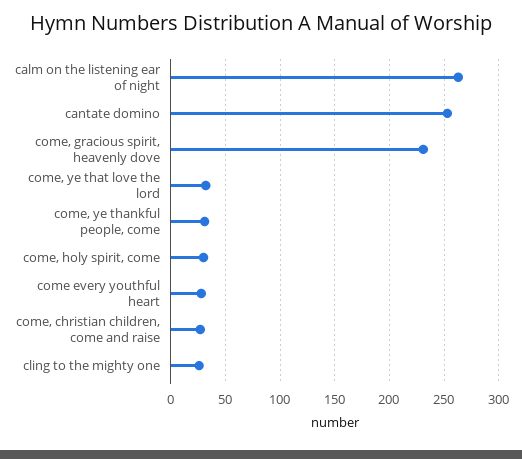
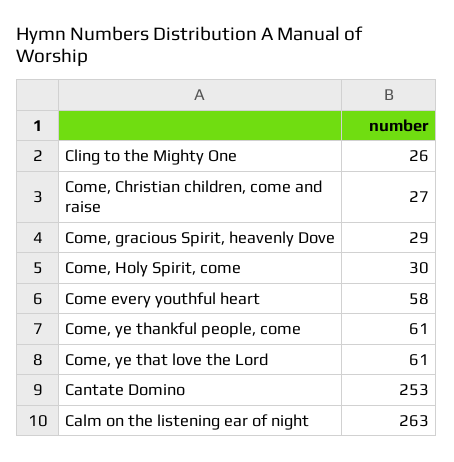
  {
    "calm on the listening ear of night": 263,
    "cantate domino": 253,
-   "come, gracious spirit, heavenly dove": 230,
+   "come, gracious spirit, heavenly dove": 29,
-   "come, ye that love the lord": 30,
+   "come, ye that love the lord": 61,
-   "come, ye thankful people, come": 30,
+   "come, ye thankful people, come": 61,
    "come, holy spirit, come": 30,
-   "come every youthful heart": 30,
+   "come every youthful heart": 58,
    "come, christian children, come and raise": 27,
    "cling to the mighty one": 26
  }

